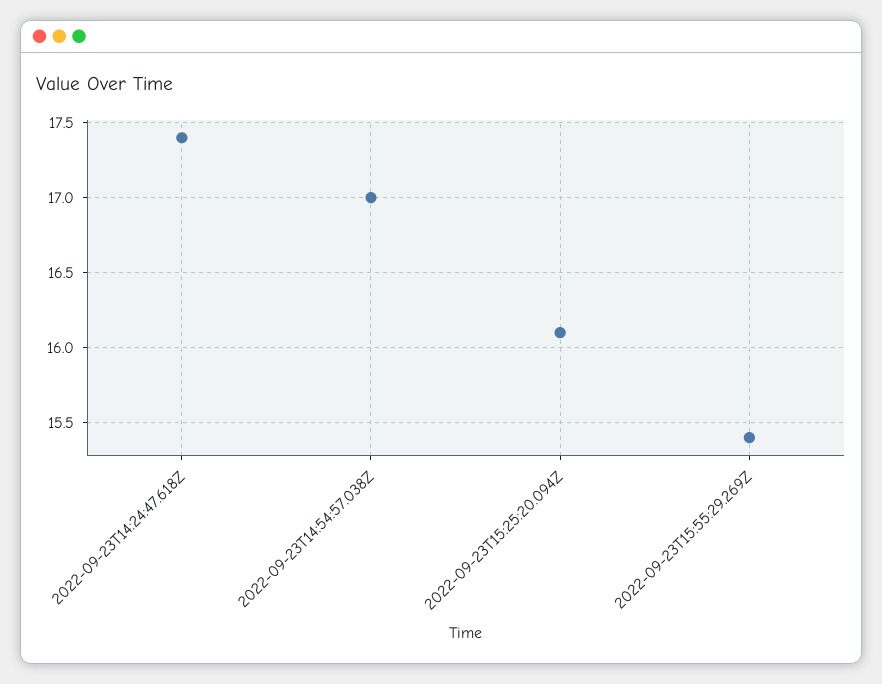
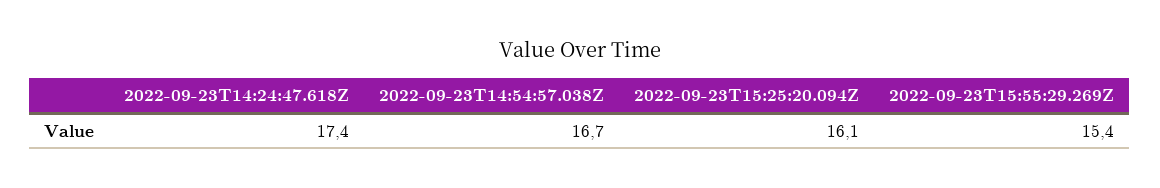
  {
    "2022-09-23T14:24:47.618Z": 17.4,
-   "2022-09-23T14:54:57.038Z": 17,
+   "2022-09-23T14:54:57.038Z": 16.7,
    "2022-09-23T15:25:20.094Z": 16.1,
    "2022-09-23T15:55:29.269Z": 15.4
  }

